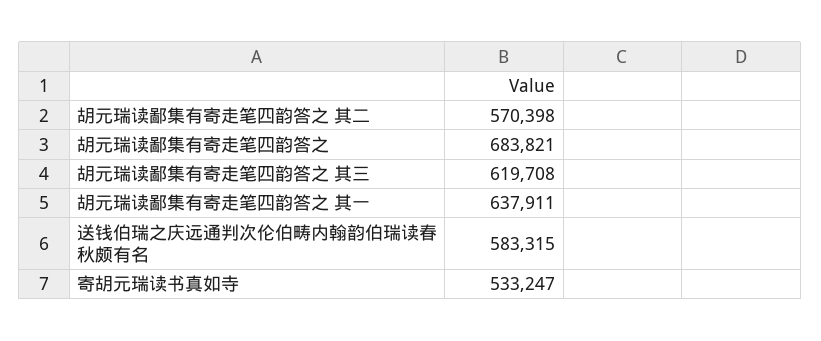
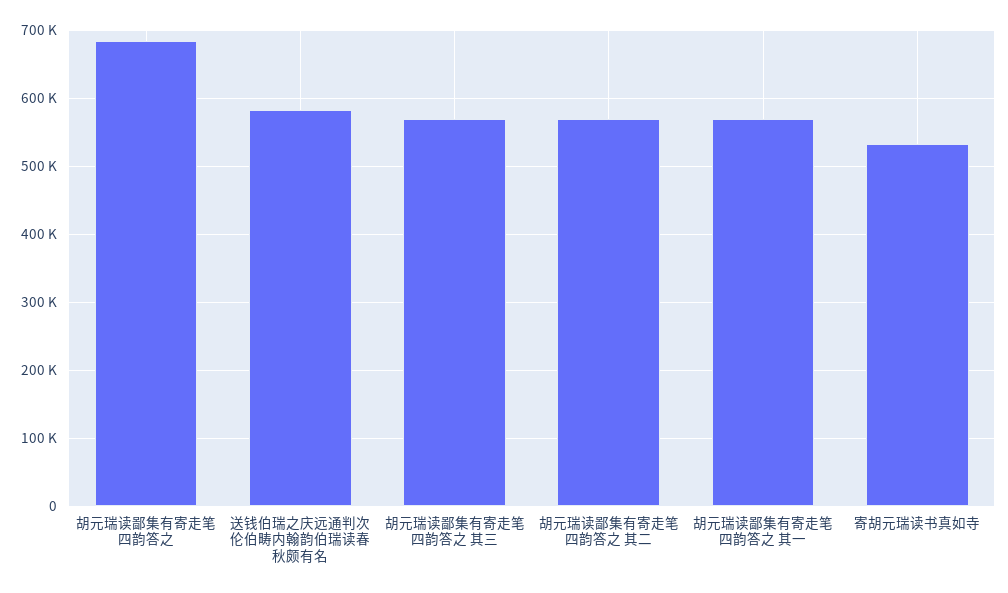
  {
    "胡元瑞读鄙集有寄走笔四韵答之 其二": 570398,
    "胡元瑞读鄙集有寄走笔四韵答之": 683821,
-   "胡元瑞读鄙集有寄走笔四韵答之 其三": 619708,
+   "胡元瑞读鄙集有寄走笔四韵答之 其三": 570000,
-   "胡元瑞读鄙集有寄走笔四韵答之 其一": 637911,
+   "胡元瑞读鄙集有寄走笔四韵答之 其一": 570000,
    "送钱伯瑞之庆远通判次伦伯畴内翰韵伯瑞读春秋颇有名": 583315,
    "寄胡元瑞读书真如寺": 533247
  }

